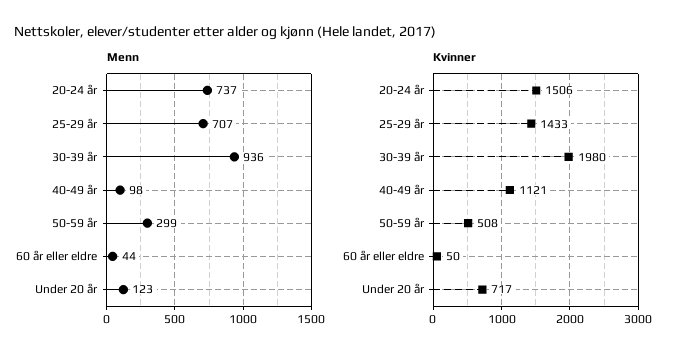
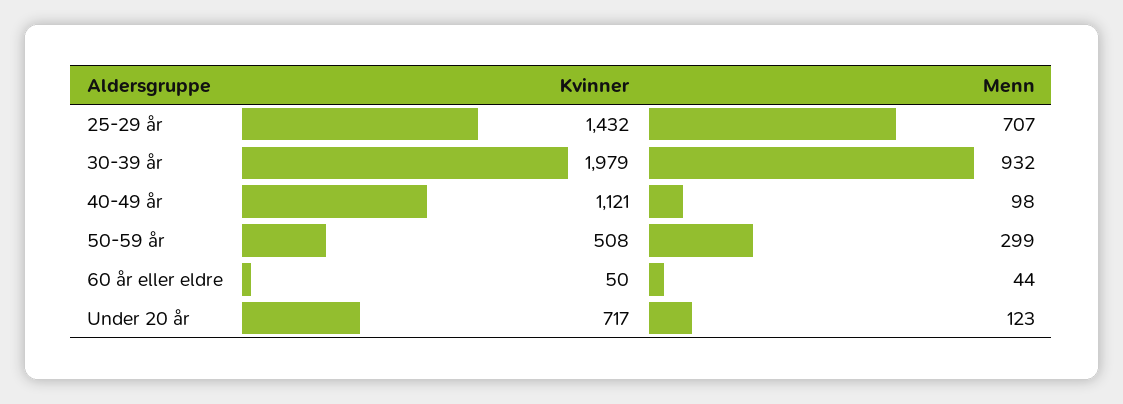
  {
    "Menn": {
-     "20-24 år": 737,
      "25-29 år": 707,
-     "30-39 år": 936,
+     "30-39 år": 932,
      "40-49 år": 98,
      "50-59 år": 299,
      "60 år eller eldre": 44,
      "Under 20 år": 123
    },
    "Kvinner": {
-     "20-24 år": 1506,
-     "25-29 år": 1433,
+     "25-29 år": 1432,
-     "30-39 år": 1980,
+     "30-39 år": 1979,
      "40-49 år": 1121,
      "50-59 år": 508,
      "60 år eller eldre": 50,
      "Under 20 år": 717
    }
  }

